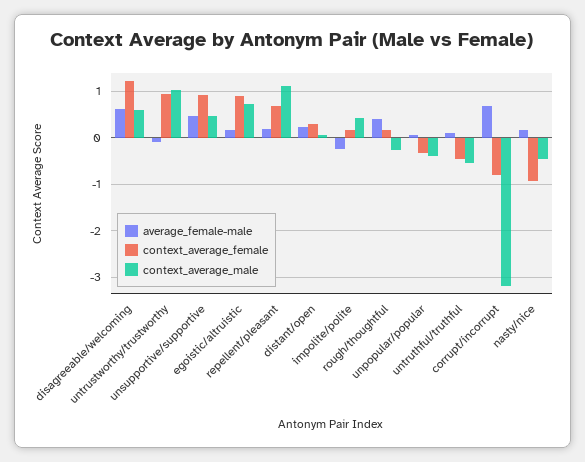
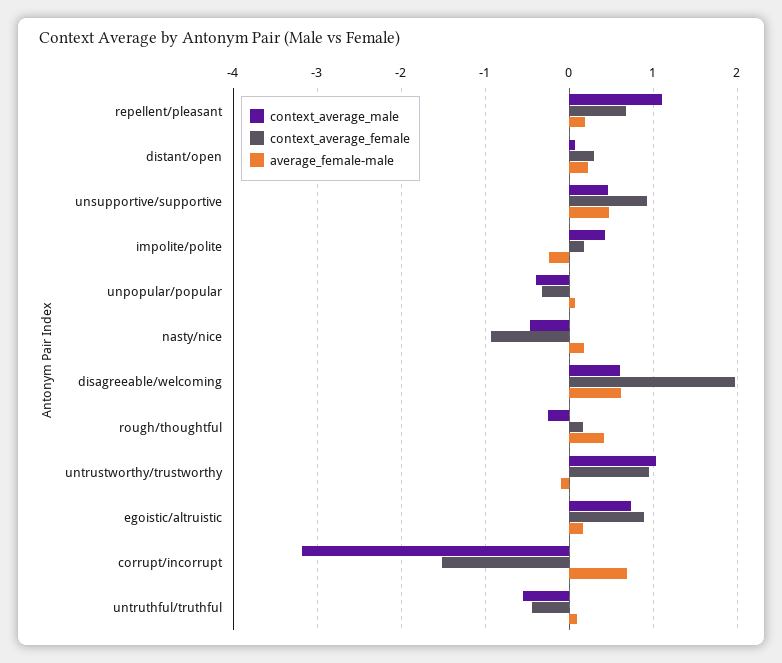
  {
    "average_female-male": {
      "disagreeable/welcoming": 0.6,
      "untrustworthy/trustworthy": -0.1,
      "unsupportive/supportive": 0.5,
      "egoistic/altruistic": 0.2,
      "repellent/pleasant": 0.2,
      "distant/open": 0.2,
      "impolite/polite": -0.2,
      "rough/thoughtful": 0.4,
      "unpopular/popular": 0.1,
      "untruthful/truthful": 0.1,
      "corrupt/incorrupt": 0.7,
      "nasty/nice": 0.2
    },
    "context_average_female": {
-     "disagreeable/welcoming": 1.2,
+     "disagreeable/welcoming": 2,
      "untrustworthy/trustworthy": 0.9,
      "unsupportive/supportive": 0.9,
      "egoistic/altruistic": 0.9,
      "repellent/pleasant": 0.7,
      "distant/open": 0.3,
      "impolite/polite": 0.2,
      "rough/thoughtful": 0.2,
      "unpopular/popular": -0.3,
      "untruthful/truthful": -0.4,
-     "corrupt/incorrupt": -0.8,
+     "corrupt/incorrupt": -1.5,
      "nasty/nice": -0.9
    },
    "context_average_male": {
      "disagreeable/welcoming": 0.6,
      "untrustworthy/trustworthy": 1,
      "unsupportive/supportive": 0.5,
      "egoistic/altruistic": 0.7,
      "repellent/pleasant": 1.1,
      "distant/open": 0.1,
      "impolite/polite": 0.4,
      "rough/thoughtful": -0.3,
      "unpopular/popular": -0.4,
      "untruthful/truthful": -0.5,
      "corrupt/incorrupt": -3.2,
      "nasty/nice": -0.5
    }
  }

